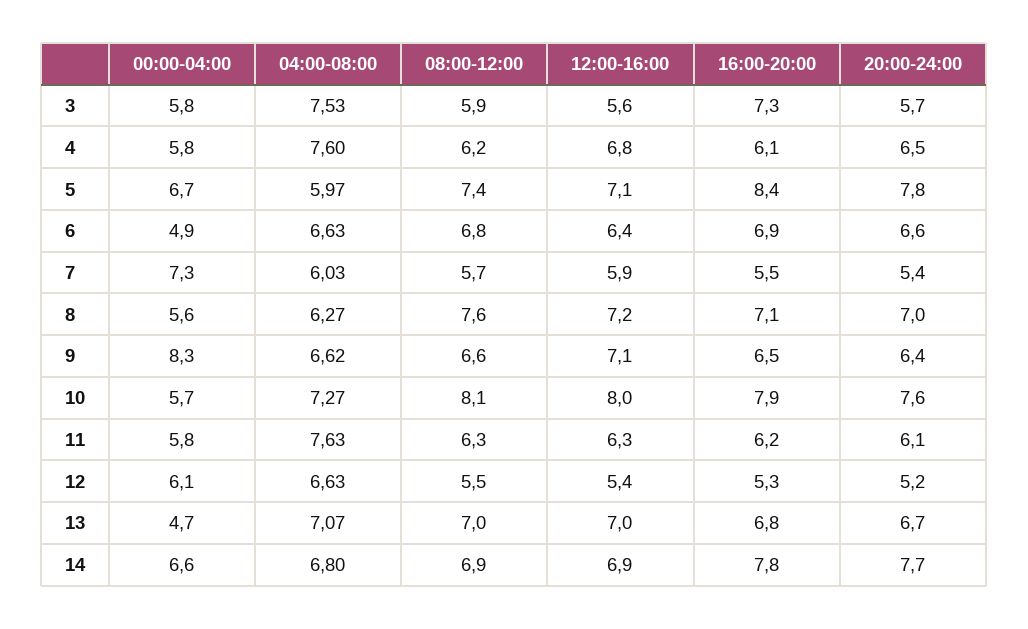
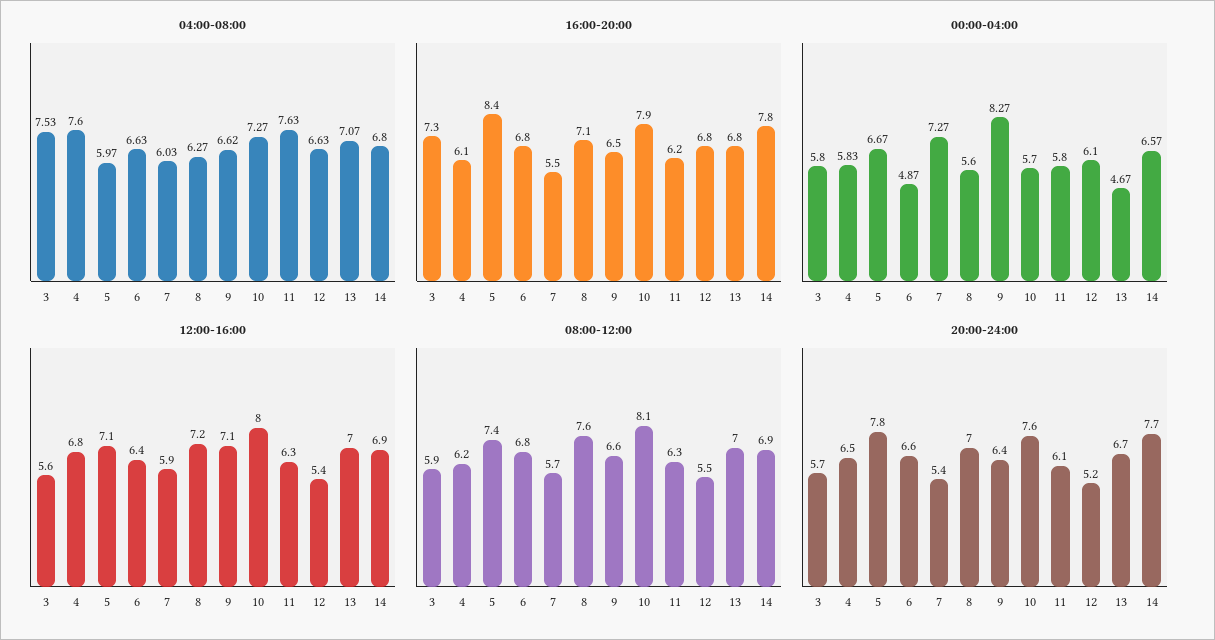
  {
    "00:00-04:00": {
      "3": 5.8,
      "4": 5.83,
      "5": 6.67,
      "6": 4.87,
      "7": 7.27,
      "8": 5.6,
      "9": 8.27,
      "10": 5.7,
      "11": 5.8,
      "12": 6.1,
      "13": 4.67,
      "14": 6.57
    },
    "04:00-08:00": {
      "3": 7.53,
      "4": 7.6,
      "5": 5.97,
      "6": 6.63,
      "7": 6.03,
      "8": 6.27,
      "9": 6.62,
      "10": 7.27,
      "11": 7.63,
      "12": 6.63,
      "13": 7.07,
      "14": 6.8
    },
    "08:00-12:00": {
      "3": 5.9,
      "4": 6.2,
      "5": 7.4,
      "6": 6.8,
      "7": 5.7,
      "8": 7.6,
      "9": 6.6,
      "10": 8.1,
      "11": 6.3,
      "12": 5.5,
      "13": 7,
      "14": 6.9
    },
    "12:00-16:00": {
      "3": 5.6,
      "4": 6.8,
      "5": 7.1,
      "6": 6.4,
      "7": 5.9,
      "8": 7.2,
      "9": 7.1,
      "10": 8,
      "11": 6.3,
      "12": 5.4,
      "13": 7,
      "14": 6.9
    },
    "16:00-20:00": {
      "3": 7.3,
      "4": 6.1,
      "5": 8.4,
-     "6": 6.9,
+     "6": 6.8,
      "7": 5.5,
      "8": 7.1,
      "9": 6.5,
      "10": 7.9,
      "11": 6.2,
-     "12": 5.3,
+     "12": 6.8,
      "13": 6.8,
      "14": 7.8
    },
    "20:00-24:00": {
      "3": 5.7,
      "4": 6.5,
      "5": 7.8,
      "6": 6.6,
      "7": 5.4,
      "8": 7,
      "9": 6.4,
      "10": 7.6,
      "11": 6.1,
      "12": 5.2,
      "13": 6.7,
      "14": 7.7
    }
  }

